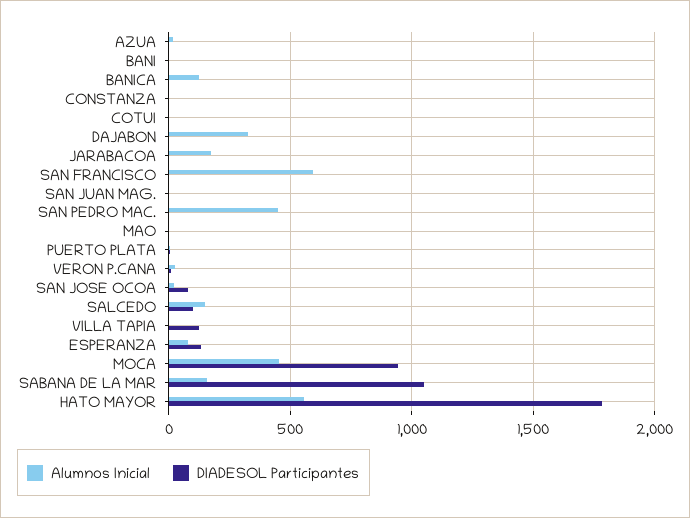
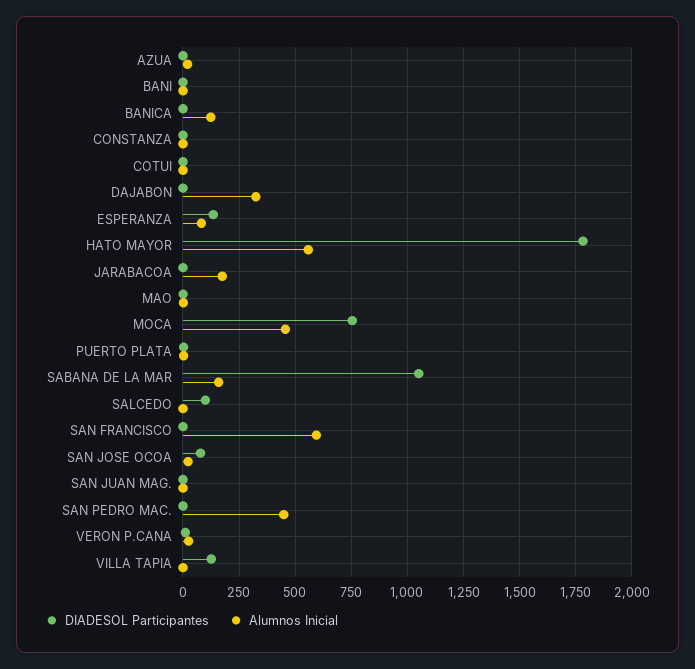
  {
    "Alumnos Inicial": {
      "AZUA": 0,
      "BANI": 0,
      "BANICA": 100,
      "CONSTANZA": 0,
      "COTUI": 0,
      "DAJABON": 350,
      "JARABACOA": 200,
      "SAN FRANCISCO": 600,
      "SAN JUAN MAG.": 0,
      "SAN PEDRO MAC.": 450,
      "MAO": 0,
      "PUERTO PLATA": 0,
      "VERON P.CANA": 50,
      "SAN JOSE OCOA": 0,
-     "SALCEDO": 150,
+     "SALCEDO": 0,
      "VILLA TAPIA": 0,
      "ESPERANZA": 100,
      "MOCA": 450,
      "SABANA DE LA MAR": 150,
      "HATO MAYOR": 550
    },
    "DIADESOL Participantes": {
      "AZUA": 0,
      "BANI": 0,
      "BANICA": 0,
      "CONSTANZA": 0,
      "COTUI": 0,
      "DAJABON": 0,
      "JARABACOA": 0,
      "SAN FRANCISCO": 0,
      "SAN JUAN MAG.": 0,
      "SAN PEDRO MAC.": 0,
      "MAO": 0,
      "PUERTO PLATA": 0,
      "VERON P.CANA": 0,
      "SAN JOSE OCOA": 100,
      "SALCEDO": 100,
      "VILLA TAPIA": 150,
      "ESPERANZA": 150,
-     "MOCA": 950,
+     "MOCA": 750,
      "SABANA DE LA MAR": 1050,
      "HATO MAYOR": 1800
    }
  }

